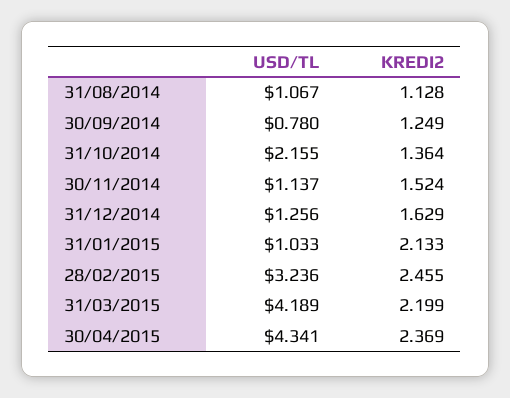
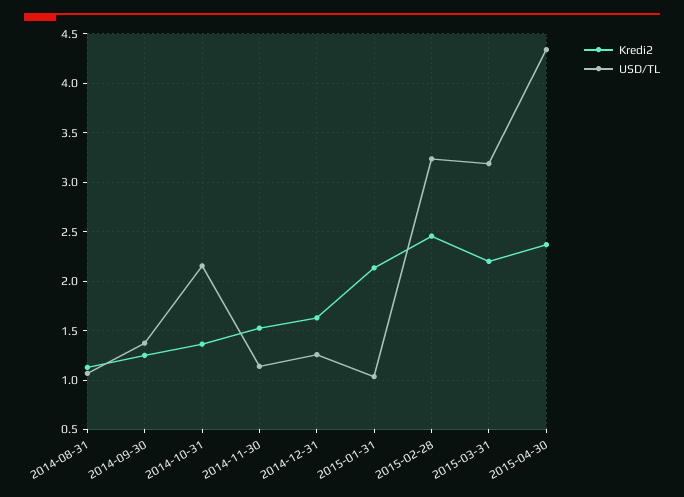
  {
    "USD/TL": {
      "31/08/2014": 1.067,
-     "30/09/2014": 0.78,
+     "30/09/2014": 1.4,
      "31/10/2014": 2.155,
      "30/11/2014": 1.137,
      "31/12/2014": 1.256,
      "31/01/2015": 1.033,
      "28/02/2015": 3.236,
-     "31/03/2015": 4.189,
+     "31/03/2015": 3.2,
      "30/04/2015": 4.341
    },
    "KREDI2": {
      "31/08/2014": 1.128,
      "30/09/2014": 1.249,
      "31/10/2014": 1.364,
      "30/11/2014": 1.524,
      "31/12/2014": 1.629,
      "31/01/2015": 2.133,
      "28/02/2015": 2.455,
      "31/03/2015": 2.199,
      "30/04/2015": 2.369
    }
  }

